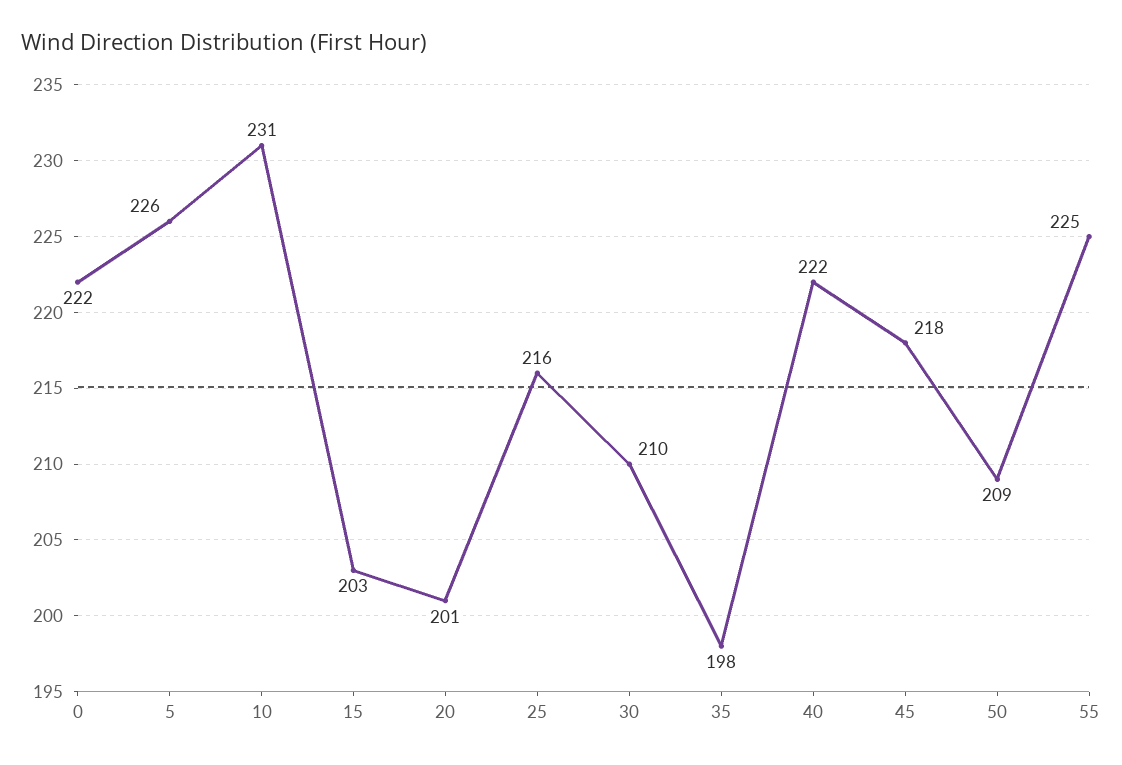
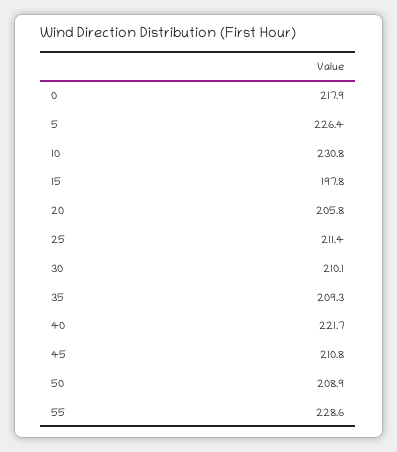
  {
-   "0": 222,
+   "0": 217.9,
    "5": 226.4,
    "10": 230.8,
-   "15": 203,
+   "15": 197.8,
-   "20": 201,
+   "20": 205.8,
-   "25": 216,
+   "25": 211.4,
    "30": 210.1,
-   "35": 198,
+   "35": 209.3,
    "40": 221.7,
-   "45": 218,
+   "45": 210.8,
    "50": 208.9,
-   "55": 225
+   "55": 228.6
  }

